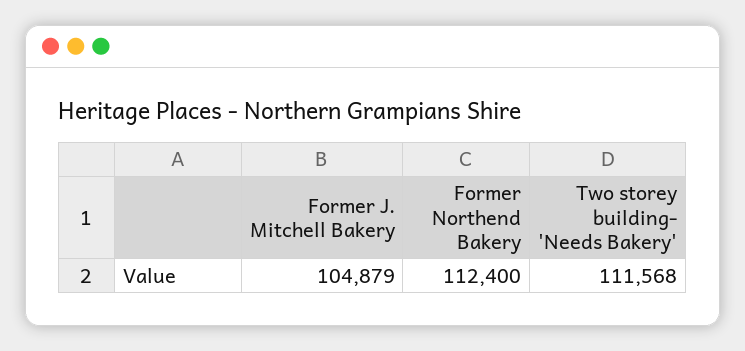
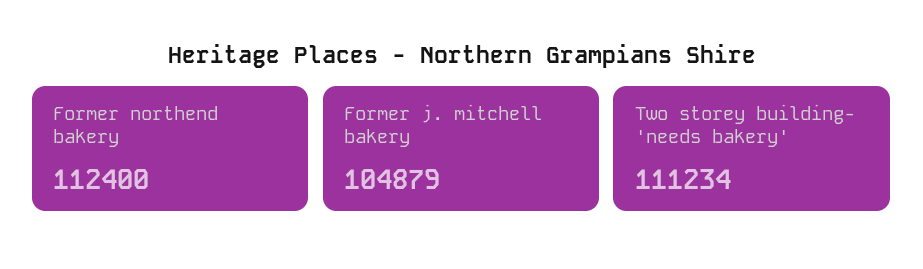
  {
    "Former J. Mitchell Bakery": 104879,
    "Former Northend Bakery": 112400,
-   "Two storey building- 'Needs Bakery'": 111568
+   "Two storey building- 'Needs Bakery'": 111234
  }

